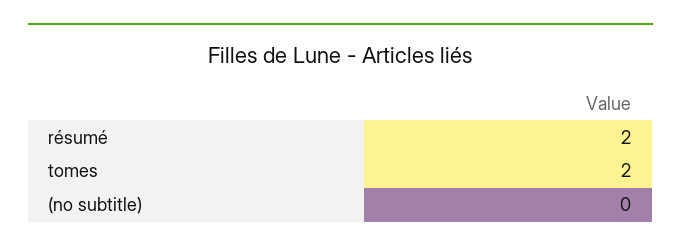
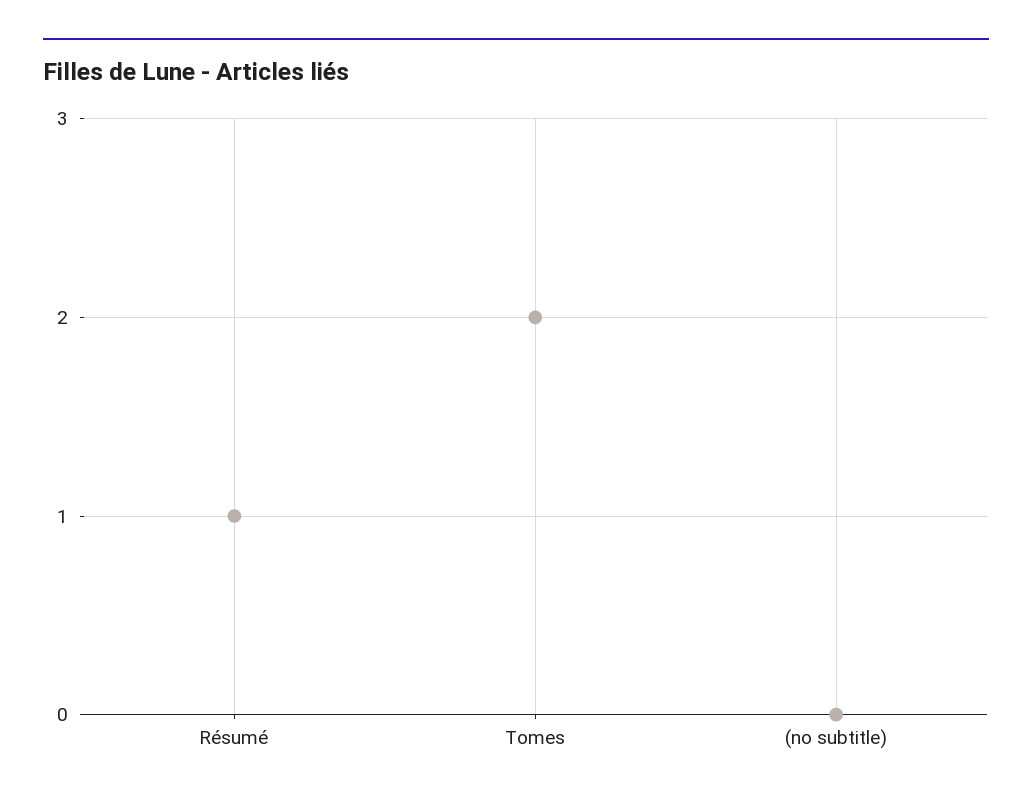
  {
-   "résumé": 2,
+   "résumé": 1,
    "tomes": 2,
    "(no subtitle)": 0
  }

